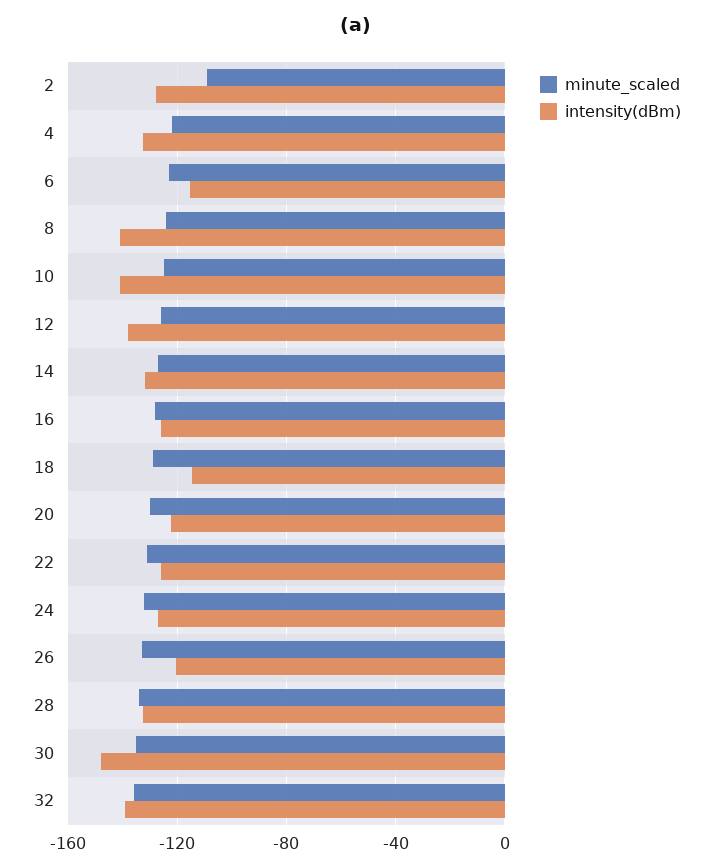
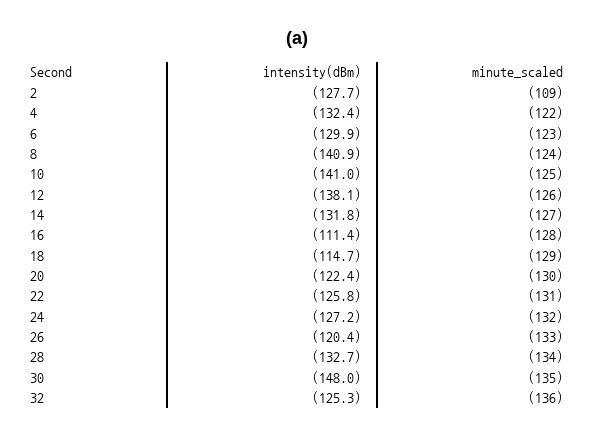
  {
    "minute_scaled": {
      "2": -109,
      "4": -122,
      "6": -123,
      "8": -124,
      "10": -125,
      "12": -126,
      "14": -127,
      "16": -128,
      "18": -129,
      "20": -130,
      "22": -131,
      "24": -132,
      "26": -133,
      "28": -134,
      "30": -135,
      "32": -136
    },
    "intensity(dBm)": {
      "2": -127.7,
      "4": -132.4,
-     "6": -115,
+     "6": -129.9,
      "8": -140.9,
      "10": -141,
      "12": -138.1,
      "14": -131.8,
-     "16": -125,
+     "16": -111.4,
      "18": -114.7,
      "20": -122.4,
      "22": -125.8,
      "24": -127.2,
      "26": -120.4,
      "28": -132.7,
      "30": -148,
-     "32": -140
+     "32": -125.3
    }
  }

